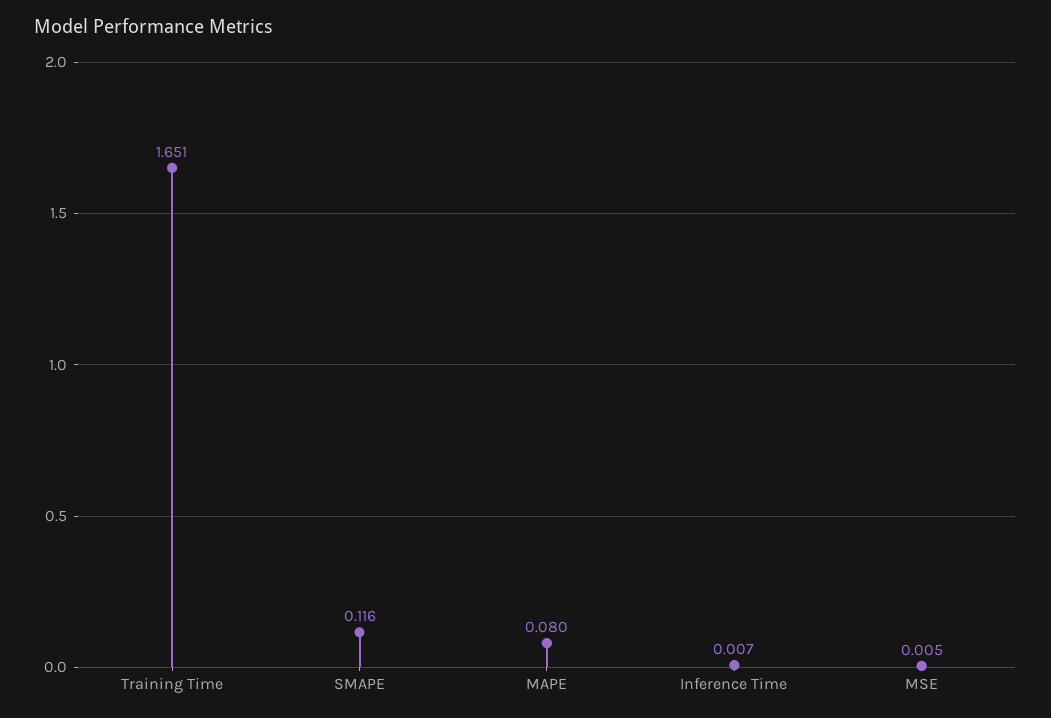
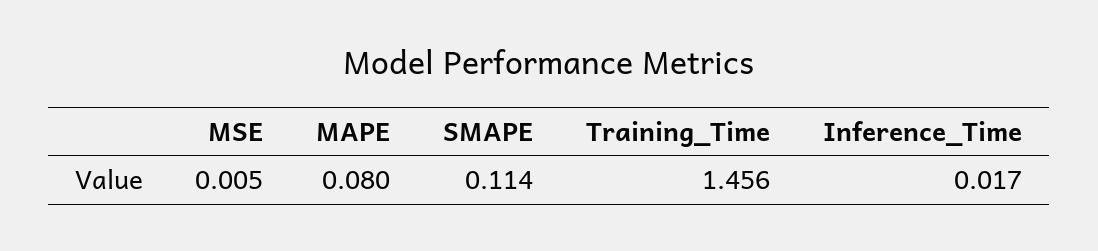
  {
-   "Training Time": 1.651,
+   "Training Time": 1.456,
-   "SMAPE": 0.116,
+   "SMAPE": 0.114,
    "MAPE": 0.08,
-   "Inference Time": 0.007,
+   "Inference Time": 0.017,
    "MSE": 0.005
  }

